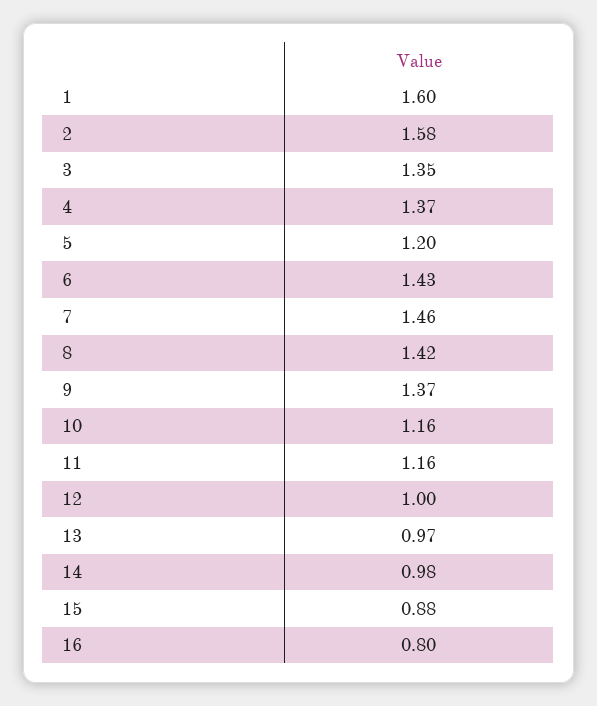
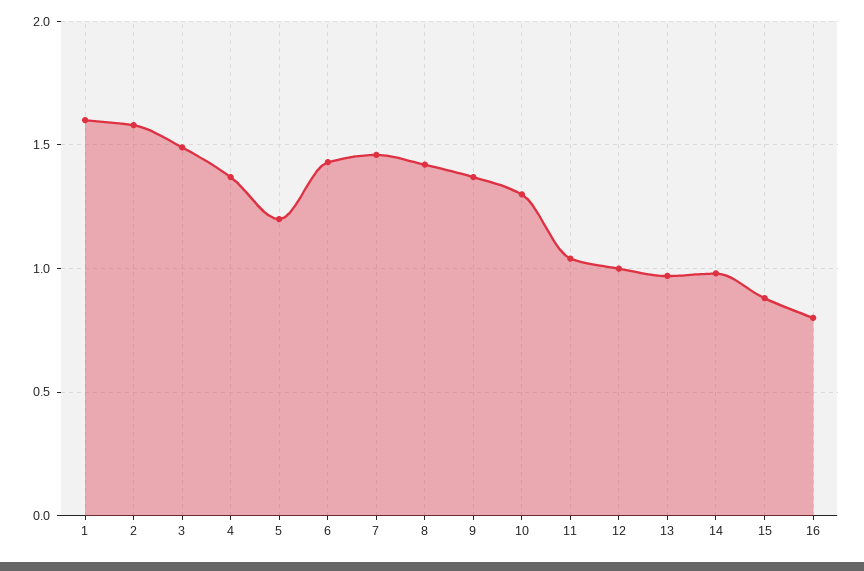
  {
    "1": 1.6,
    "2": 1.58,
-   "3": 1.35,
+   "3": 1.5,
    "4": 1.37,
    "5": 1.2,
    "6": 1.43,
    "7": 1.46,
    "8": 1.42,
    "9": 1.37,
-   "10": 1.16,
+   "10": 1.3,
-   "11": 1.16,
+   "11": 1.05,
    "12": 1,
    "13": 0.97,
    "14": 0.98,
    "15": 0.88,
    "16": 0.8
  }

